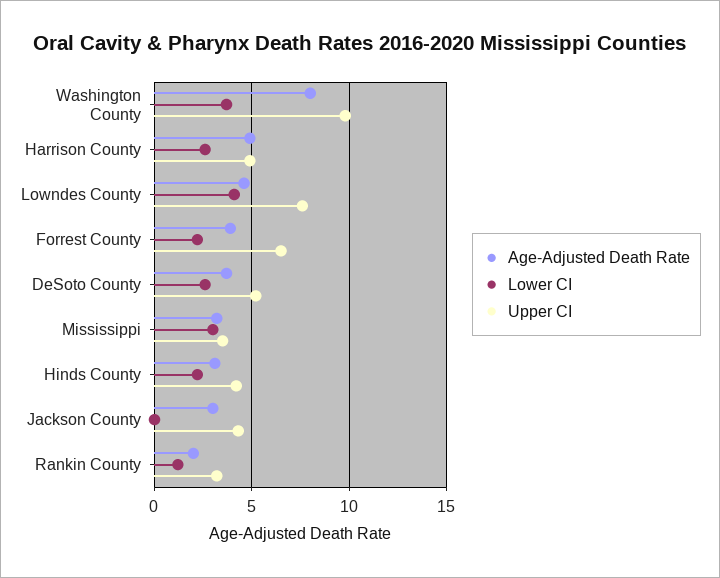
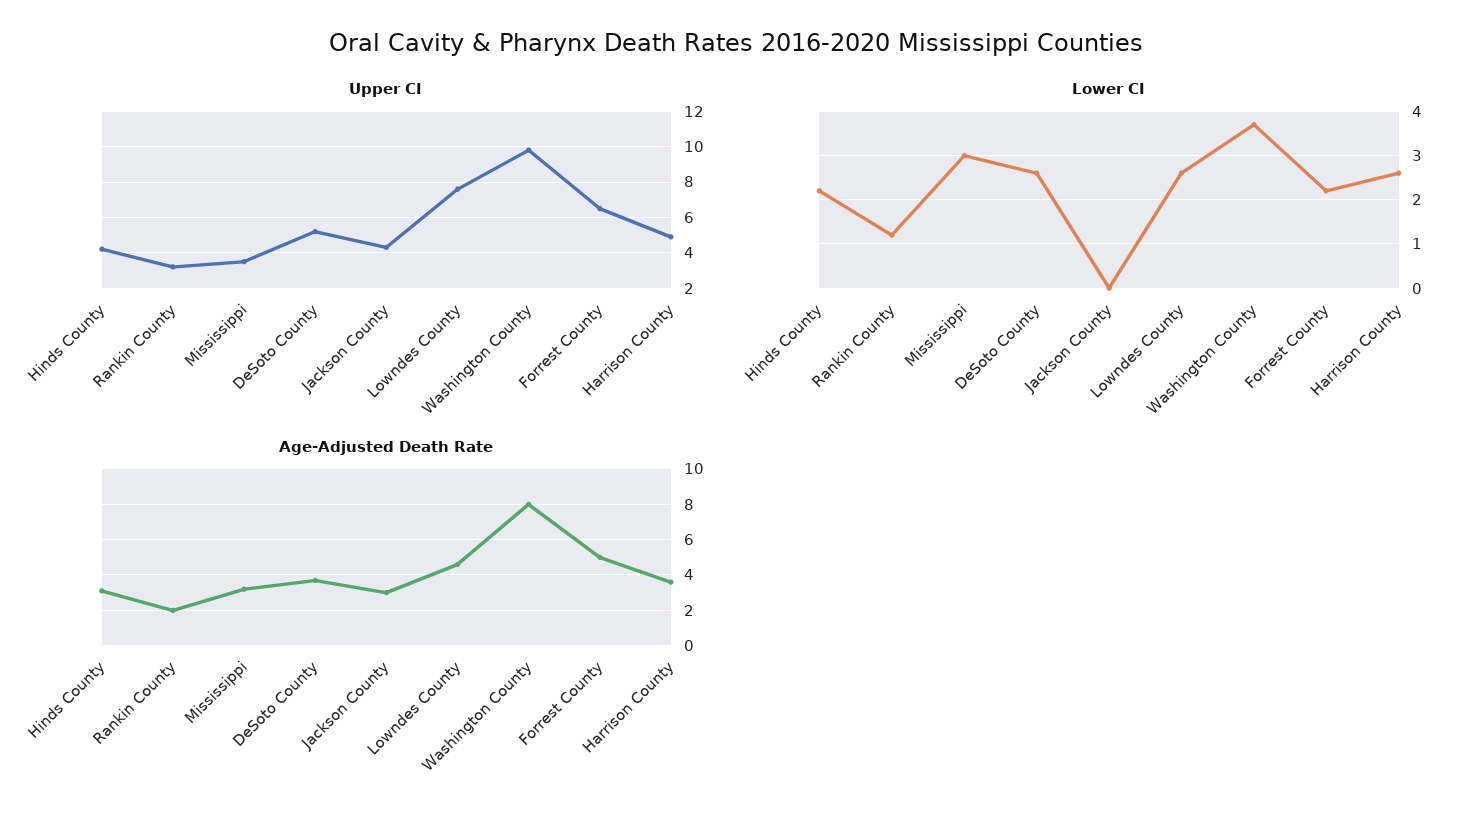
  {
    "Age-Adjusted Death Rate": {
      "Washington County": 8,
-     "Harrison County": 5,
+     "Harrison County": 3.5,
      "Lowndes County": 4.5,
-     "Forrest County": 4,
+     "Forrest County": 5,
      "DeSoto County": 3.5,
      "Mississippi": 3,
      "Hinds County": 3,
      "Jackson County": 3,
      "Rankin County": 2
    },
    "Lower CI": {
      "Washington County": 3.5,
      "Harrison County": 2.5,
-     "Lowndes County": 4,
+     "Lowndes County": 2.5,
      "Forrest County": 2,
      "DeSoto County": 2.5,
      "Mississippi": 3,
      "Hinds County": 2,
      "Jackson County": 0,
      "Rankin County": 1
    },
    "Upper CI": {
      "Washington County": 10,
      "Harrison County": 5,
      "Lowndes County": 7.5,
      "Forrest County": 6.5,
      "DeSoto County": 5,
      "Mississippi": 3.5,
      "Hinds County": 4,
      "Jackson County": 4.5,
      "Rankin County": 3
    }
  }

